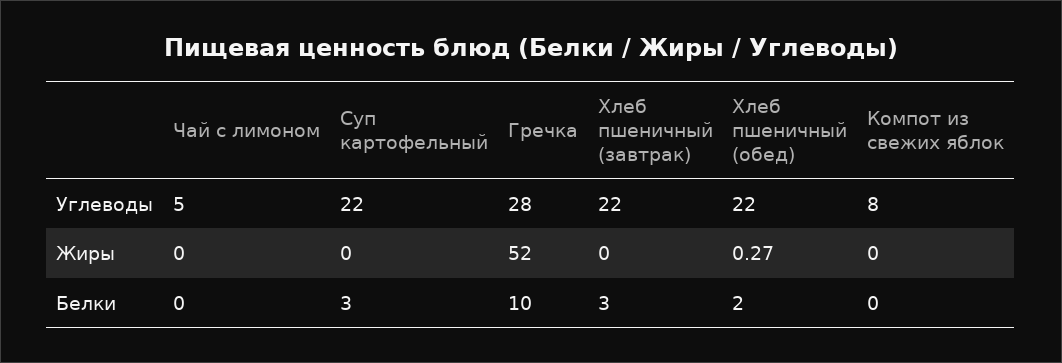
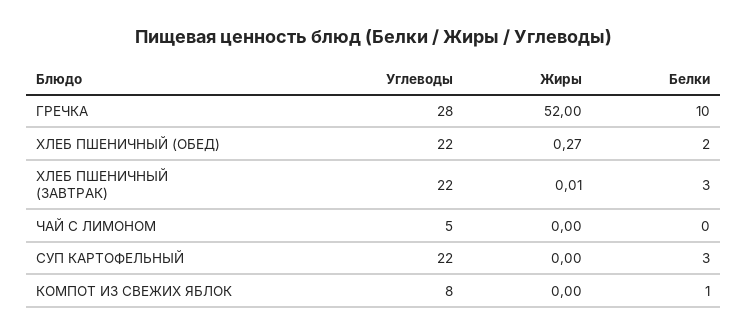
  {
    "Чай с лимоном": {
      "Углеводы": 5,
      "Жиры": 0,
      "Белки": 0
    },
    "Суп картофельный": {
      "Углеводы": 22,
      "Жиры": 0,
      "Белки": 3
    },
    "Гречка": {
      "Углеводы": 28,
      "Жиры": 52,
      "Белки": 10
    },
    "Хлеб пшеничный (завтрак)": {
      "Углеводы": 22,
-     "Жиры": 0,
+     "Жиры": 0.01,
      "Белки": 3
    },
    "Хлеб пшеничный (обед)": {
      "Углеводы": 22,
      "Жиры": 0.27,
      "Белки": 2
    },
    "Компот из свежих яблок": {
      "Углеводы": 8,
      "Жиры": 0,
-     "Белки": 0
+     "Белки": 1
    }
  }

